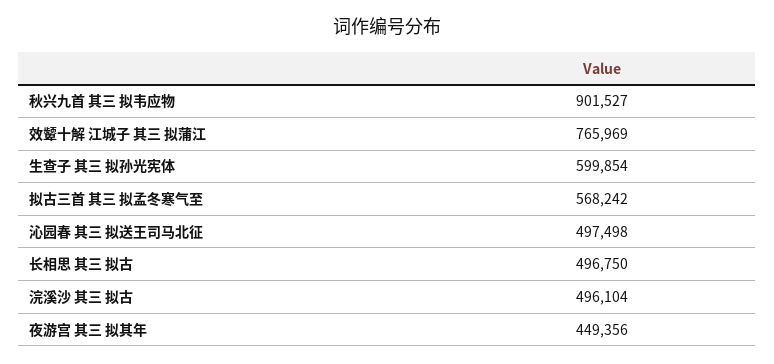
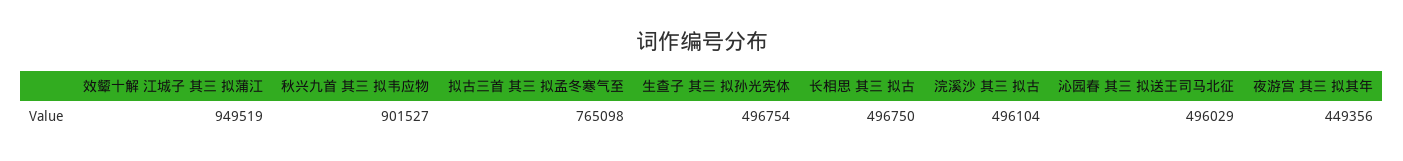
  {
    "秋兴九首 其三 拟韦应物": 901527,
-   "效颦十解 江城子 其三 拟蒲江": 765969,
+   "效颦十解 江城子 其三 拟蒲江": 949519,
-   "生查子 其三 拟孙光宪体": 599854,
+   "生查子 其三 拟孙光宪体": 496754,
-   "拟古三首 其三 拟孟冬寒气至": 568242,
+   "拟古三首 其三 拟孟冬寒气至": 765098,
-   "沁园春 其三 拟送王司马北征": 497498,
+   "沁园春 其三 拟送王司马北征": 496029,
    "长相思 其三 拟古": 496750,
    "浣溪沙 其三 拟古": 496104,
    "夜游宫 其三 拟其年": 449356
  }

